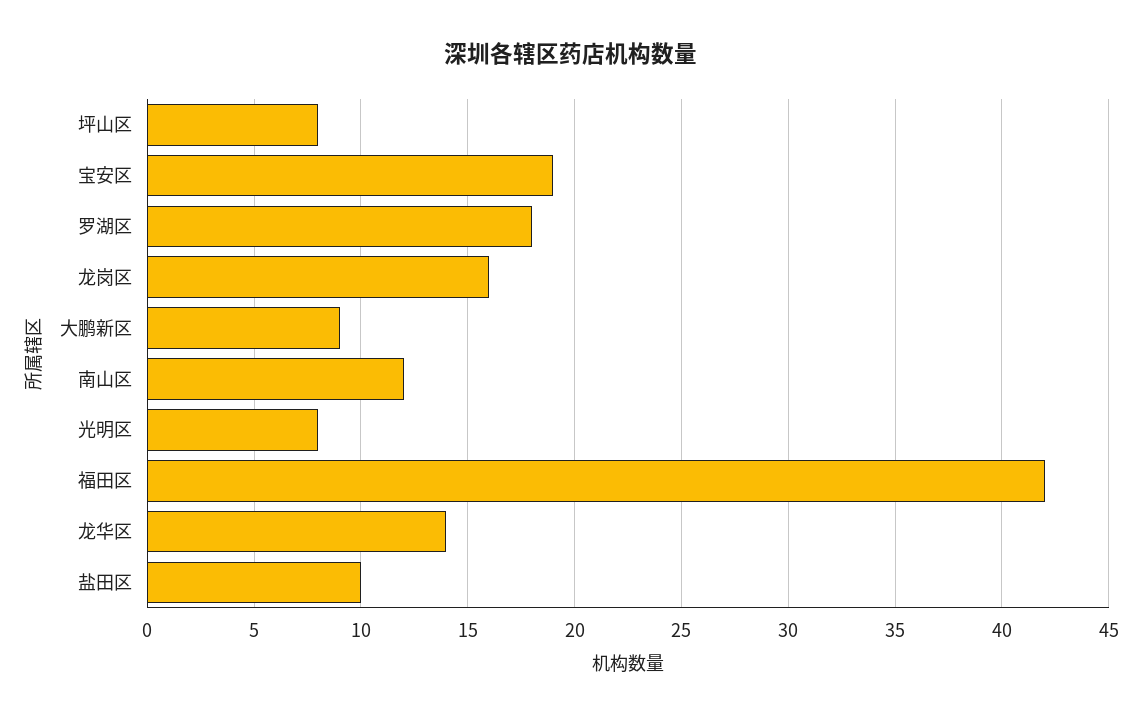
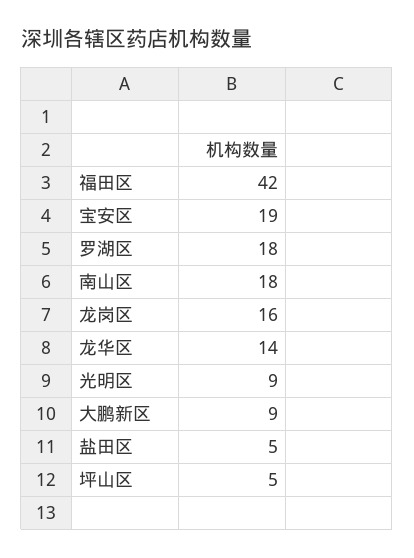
  {
-   "坪山区": 8,
+   "坪山区": 5,
    "宝安区": 19,
    "罗湖区": 18,
    "龙岗区": 16,
    "大鹏新区": 9,
-   "南山区": 12,
+   "南山区": 18,
-   "光明区": 8,
+   "光明区": 9,
    "福田区": 42,
    "龙华区": 14,
-   "盐田区": 10
+   "盐田区": 5
  }

